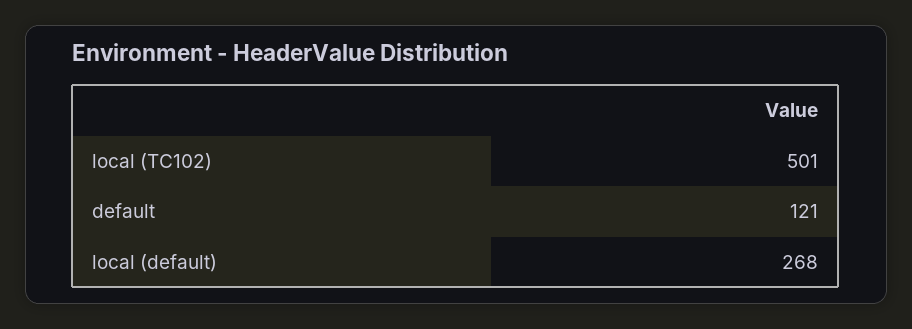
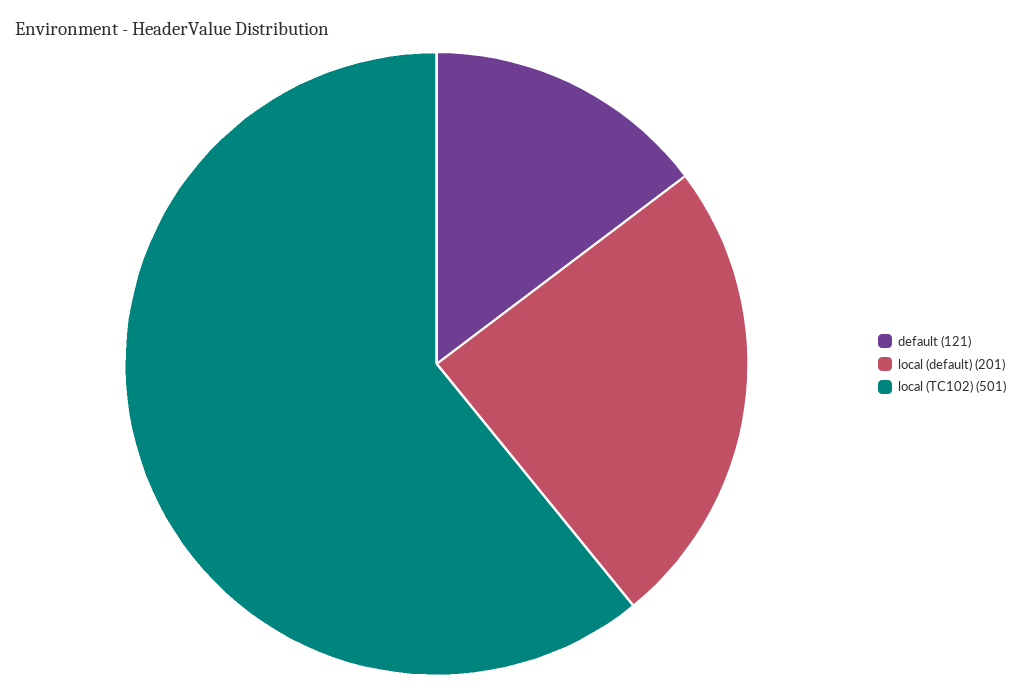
  {
    "local (TC102)": 501,
    "default": 121,
-   "local (default)": 268
+   "local (default)": 201
  }

